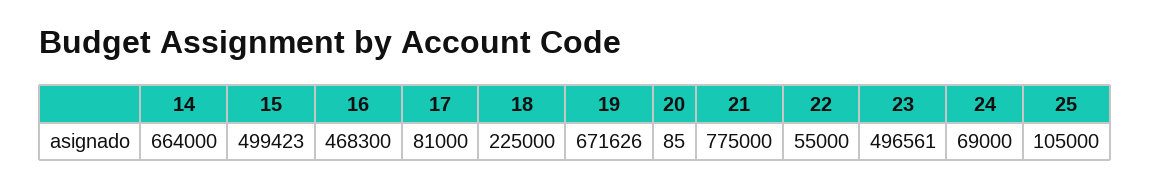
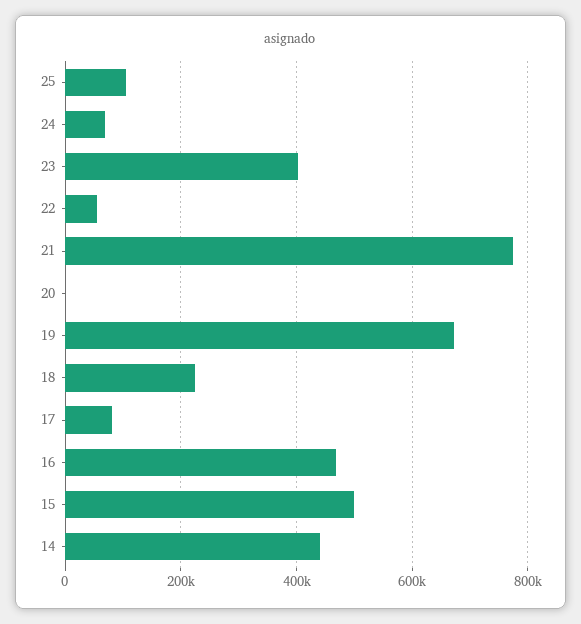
  {
-   "14": 664000,
+   "14": 440000,
    "15": 499423,
    "16": 468300,
    "17": 81000,
    "18": 225000,
    "19": 671626,
    "20": 85,
    "21": 775000,
    "22": 55000,
-   "23": 496561,
+   "23": 400000,
    "24": 69000,
    "25": 105000
  }

